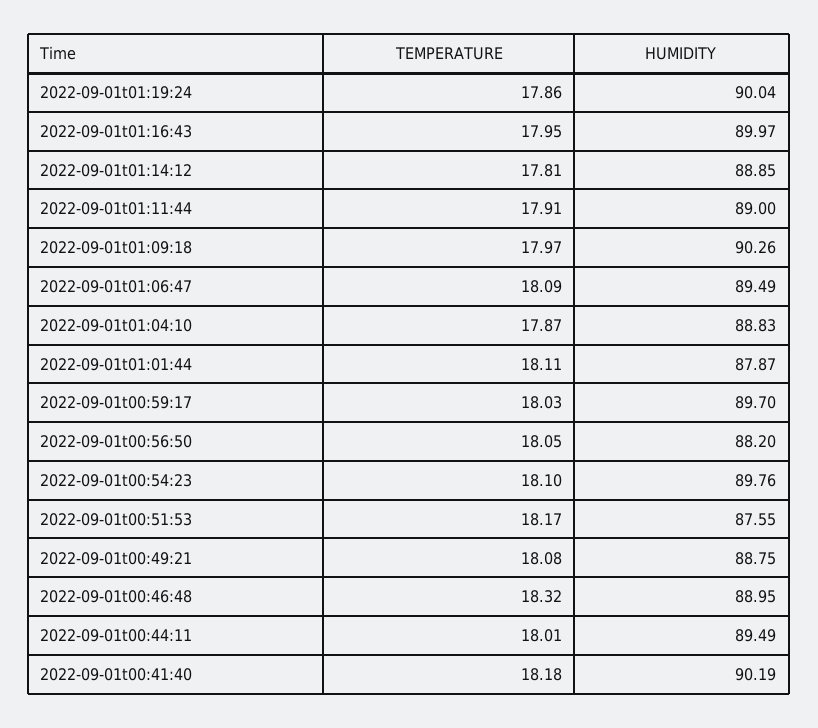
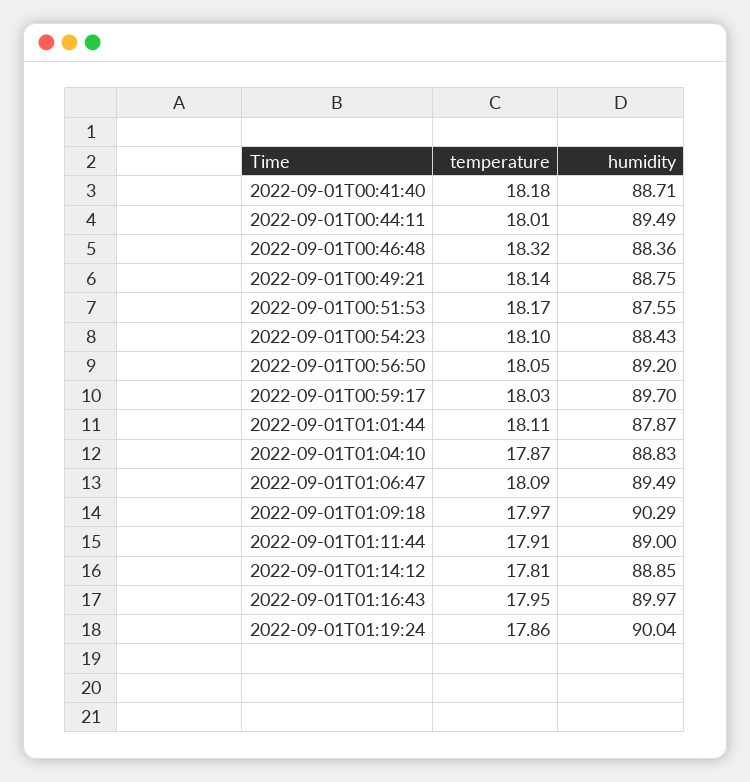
  {
    "TEMPERATURE": {
      "2022-09-01t01:19:24": 17.86,
      "2022-09-01t01:16:43": 17.95,
      "2022-09-01t01:14:12": 17.81,
      "2022-09-01t01:11:44": 17.91,
      "2022-09-01t01:09:18": 17.97,
      "2022-09-01t01:06:47": 18.09,
      "2022-09-01t01:04:10": 17.87,
      "2022-09-01t01:01:44": 18.11,
      "2022-09-01t00:59:17": 18.03,
      "2022-09-01t00:56:50": 18.05,
      "2022-09-01t00:54:23": 18.1,
      "2022-09-01t00:51:53": 18.17,
-     "2022-09-01t00:49:21": 18.08,
+     "2022-09-01t00:49:21": 18.14,
      "2022-09-01t00:46:48": 18.32,
      "2022-09-01t00:44:11": 18.01,
      "2022-09-01t00:41:40": 18.18
    },
    "HUMIDITY": {
      "2022-09-01t01:19:24": 90.04,
      "2022-09-01t01:16:43": 89.97,
      "2022-09-01t01:14:12": 88.85,
      "2022-09-01t01:11:44": 89,
-     "2022-09-01t01:09:18": 90.26,
+     "2022-09-01t01:09:18": 90.29,
      "2022-09-01t01:06:47": 89.49,
      "2022-09-01t01:04:10": 88.83,
      "2022-09-01t01:01:44": 87.87,
      "2022-09-01t00:59:17": 89.7,
-     "2022-09-01t00:56:50": 88.2,
+     "2022-09-01t00:56:50": 89.2,
-     "2022-09-01t00:54:23": 89.76,
+     "2022-09-01t00:54:23": 88.43,
      "2022-09-01t00:51:53": 87.55,
      "2022-09-01t00:49:21": 88.75,
-     "2022-09-01t00:46:48": 88.95,
+     "2022-09-01t00:46:48": 88.36,
      "2022-09-01t00:44:11": 89.49,
-     "2022-09-01t00:41:40": 90.19
+     "2022-09-01t00:41:40": 88.71
    }
  }

